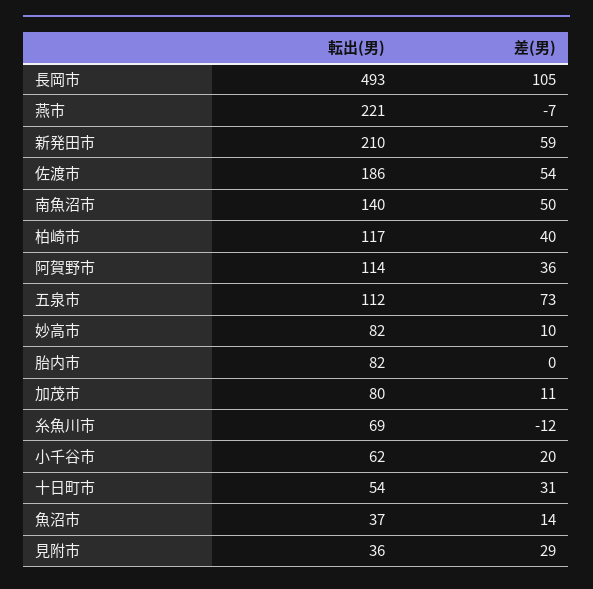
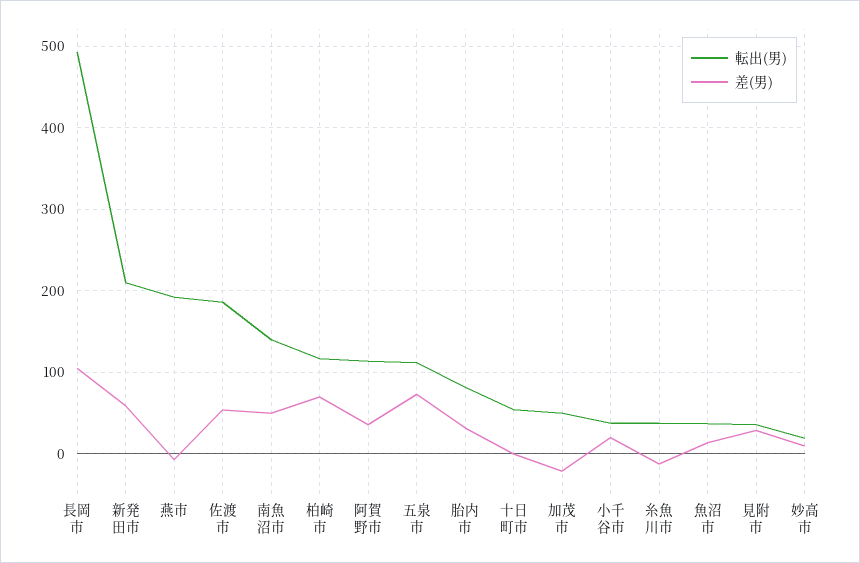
  {
    "転出(男)": {
      "長岡市": 493,
-     "燕市": 221,
+     "燕市": 190,
      "新発田市": 210,
      "佐渡市": 186,
      "南魚沼市": 140,
      "柏崎市": 117,
      "阿賀野市": 114,
      "五泉市": 112,
-     "妙高市": 82,
+     "妙高市": 20,
      "胎内市": 82,
-     "加茂市": 80,
+     "加茂市": 50,
-     "糸魚川市": 69,
+     "糸魚川市": 40,
-     "小千谷市": 62,
+     "小千谷市": 40,
      "十日町市": 54,
      "魚沼市": 37,
      "見附市": 36
    },
    "差(男)": {
      "長岡市": 105,
      "燕市": -7,
      "新発田市": 59,
      "佐渡市": 54,
      "南魚沼市": 50,
-     "柏崎市": 40,
+     "柏崎市": 70,
      "阿賀野市": 36,
      "五泉市": 73,
      "妙高市": 10,
-     "胎内市": 0,
+     "胎内市": 30,
-     "加茂市": 11,
+     "加茂市": -20,
      "糸魚川市": -12,
      "小千谷市": 20,
-     "十日町市": 31,
+     "十日町市": 0,
      "魚沼市": 14,
      "見附市": 29
    }
  }

